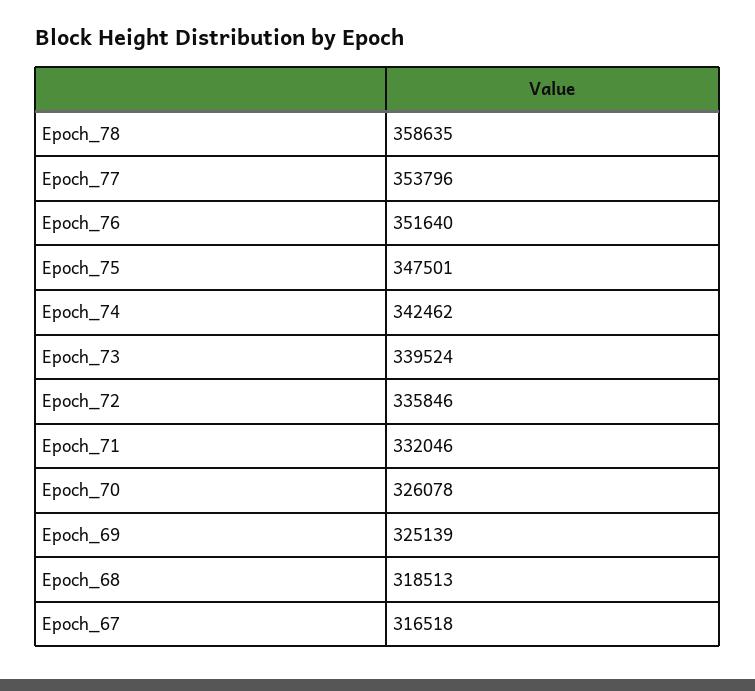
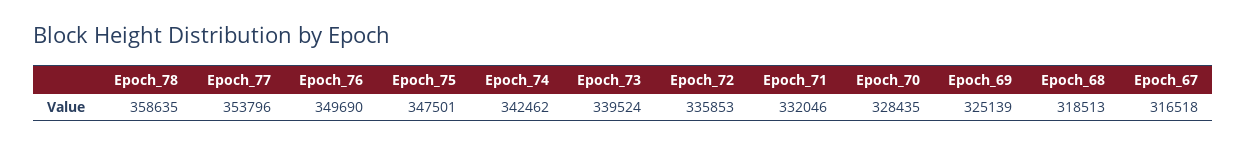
  {
    "Epoch_78": 358635,
    "Epoch_77": 353796,
-   "Epoch_76": 351640,
+   "Epoch_76": 349690,
    "Epoch_75": 347501,
    "Epoch_74": 342462,
    "Epoch_73": 339524,
-   "Epoch_72": 335846,
+   "Epoch_72": 335853,
    "Epoch_71": 332046,
-   "Epoch_70": 326078,
+   "Epoch_70": 328435,
    "Epoch_69": 325139,
    "Epoch_68": 318513,
    "Epoch_67": 316518
  }

